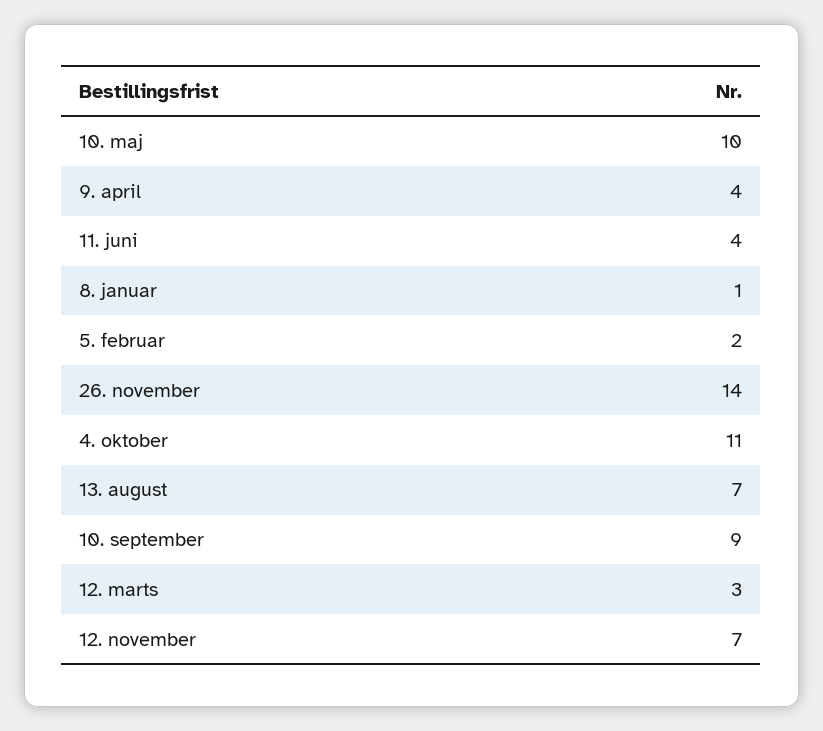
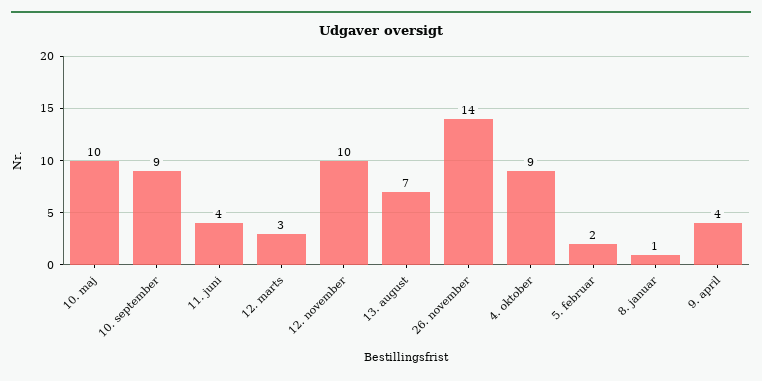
  {
    "10. maj": 10,
    "9. april": 4,
    "11. juni": 4,
    "8. januar": 1,
    "5. februar": 2,
    "26. november": 14,
-   "4. oktober": 11,
+   "4. oktober": 9,
    "13. august": 7,
    "10. september": 9,
    "12. marts": 3,
-   "12. november": 7
+   "12. november": 10
  }

